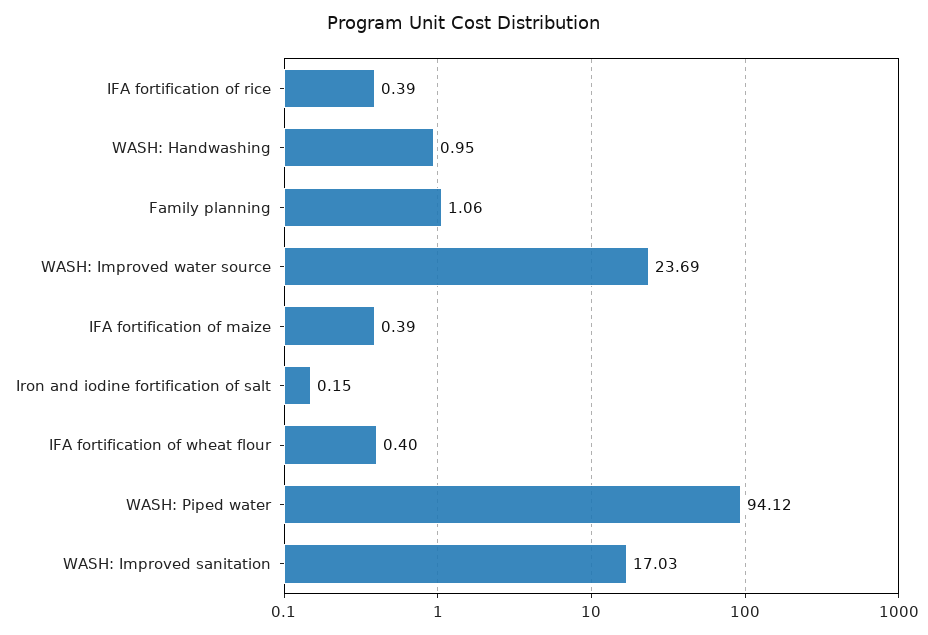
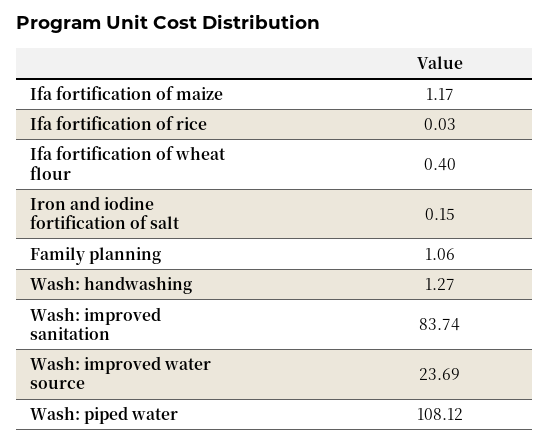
  {
-   "IFA fortification of rice": 0.39,
+   "IFA fortification of rice": 0.03,
-   "WASH: Handwashing": 0.95,
+   "WASH: Handwashing": 1.27,
    "Family planning": 1.06,
    "WASH: Improved water source": 23.69,
-   "IFA fortification of maize": 0.39,
+   "IFA fortification of maize": 1.17,
    "Iron and iodine fortification of salt": 0.15,
    "IFA fortification of wheat flour": 0.4,
-   "WASH: Piped water": 94.12,
+   "WASH: Piped water": 108.12,
-   "WASH: Improved sanitation": 17.03
+   "WASH: Improved sanitation": 83.74
  }

